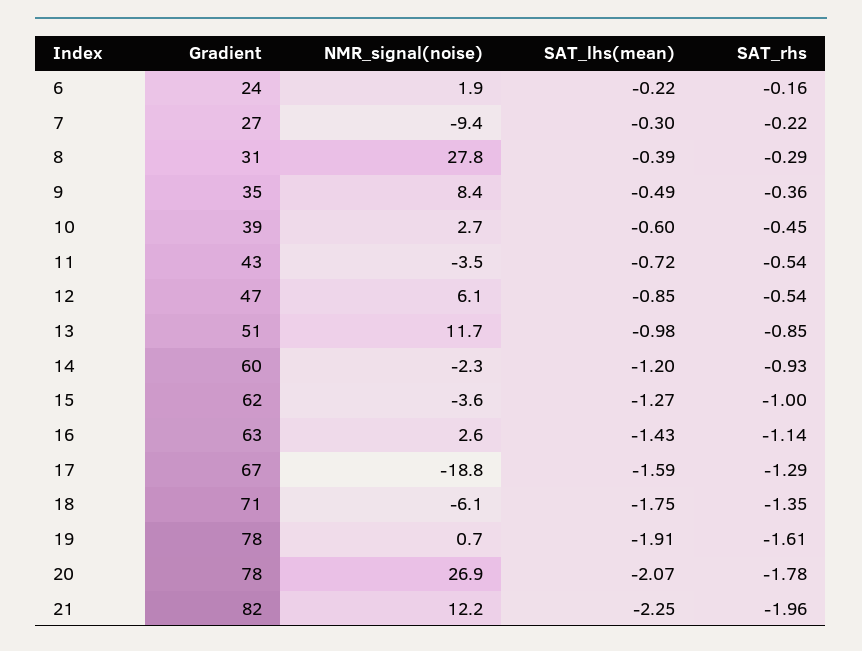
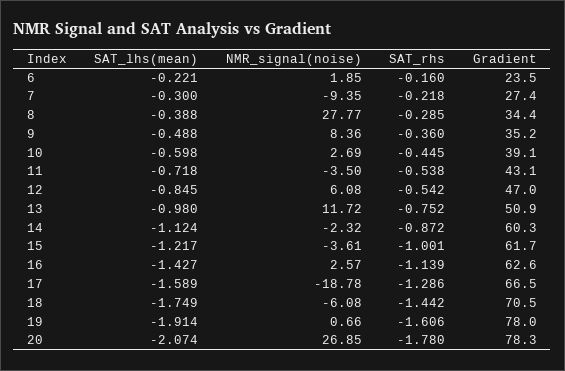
  {
    "Gradient": {
      "6": 23.5,
      "7": 27.4,
-     "8": 31,
+     "8": 34.4,
      "9": 35.2,
      "10": 39.1,
      "11": 43.1,
      "12": 47,
      "13": 50.9,
      "14": 60.3,
      "15": 61.7,
      "16": 62.6,
      "17": 66.5,
      "18": 70.5,
      "19": 78,
-     "20": 78.3,
+     "20": 78.3
-     "21": 82
    },
    "NMR_signal(noise)": {
      "6": 1.85,
      "7": -9.35,
      "8": 27.77,
      "9": 8.36,
      "10": 2.69,
      "11": -3.5,
      "12": 6.08,
      "13": 11.72,
      "14": -2.32,
      "15": -3.61,
      "16": 2.57,
      "17": -18.78,
      "18": -6.08,
      "19": 0.66,
-     "20": 26.85,
+     "20": 26.85
-     "21": 12.2
    },
    "SAT_lhs(mean)": {
      "6": -0.221,
      "7": -0.3,
      "8": -0.388,
      "9": -0.488,
      "10": -0.598,
      "11": -0.718,
      "12": -0.845,
      "13": -0.98,
-     "14": -1.2,
+     "14": -1.124,
-     "15": -1.27,
+     "15": -1.217,
      "16": -1.427,
      "17": -1.589,
      "18": -1.749,
      "19": -1.914,
-     "20": -2.074,
+     "20": -2.074
-     "21": -2.25
    },
    "SAT_rhs": {
      "6": -0.16,
      "7": -0.218,
      "8": -0.285,
      "9": -0.36,
      "10": -0.445,
      "11": -0.538,
      "12": -0.542,
-     "13": -0.85,
+     "13": -0.752,
-     "14": -0.93,
+     "14": -0.872,
      "15": -1.001,
      "16": -1.139,
      "17": -1.286,
-     "18": -1.35,
+     "18": -1.442,
      "19": -1.606,
-     "20": -1.78,
+     "20": -1.78
-     "21": -1.96
    }
  }

